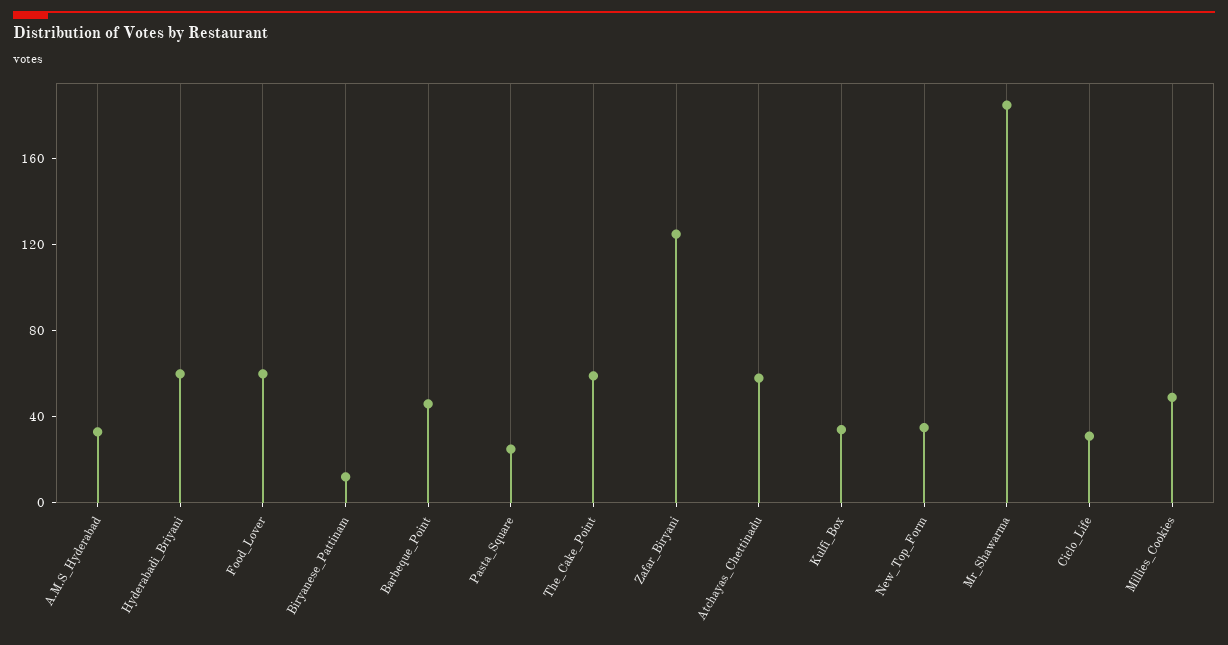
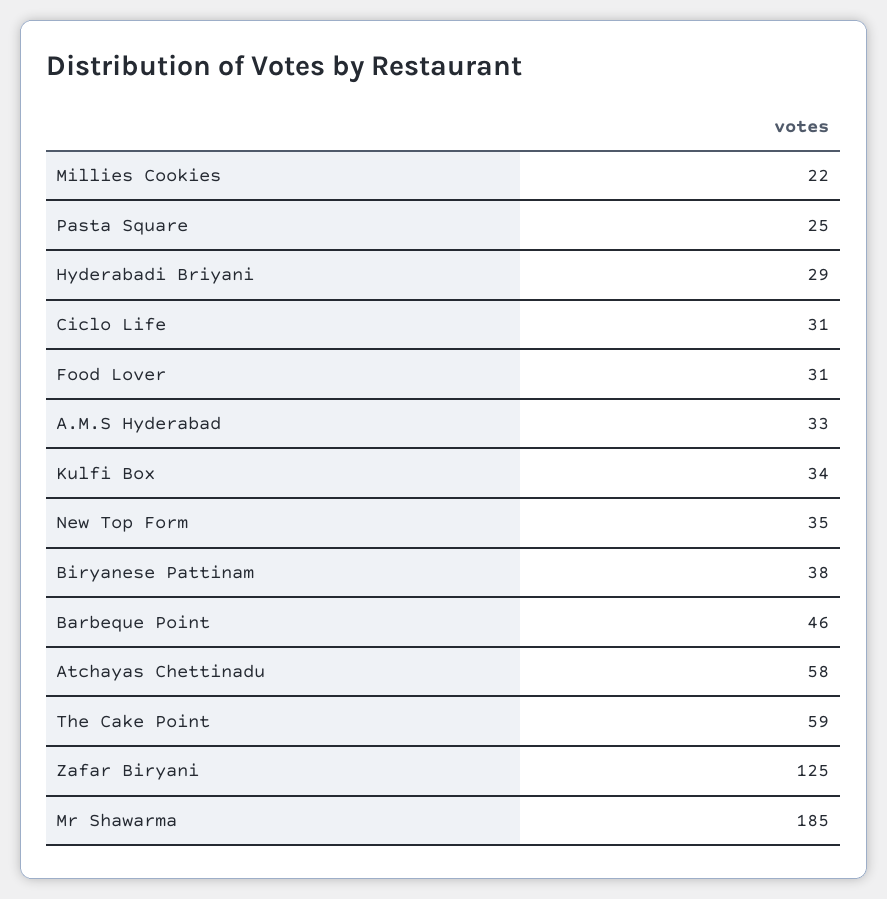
  {
    "A.M.S_Hyderabad": 33,
-   "Hyderabadi_Briyani": 60,
+   "Hyderabadi_Briyani": 29,
-   "Food_Lover": 60,
+   "Food_Lover": 31,
-   "Biryanese_Pattinam": 10,
+   "Biryanese_Pattinam": 38,
    "Barbeque_Point": 46,
    "Pasta_Square": 25,
    "The_Cake_Point": 59,
    "Zafar_Biryani": 125,
    "Atchayas_Chettinadu": 58,
    "Kulfi_Box": 34,
    "New_Top_Form": 35,
    "Mr_Shawarma": 185,
    "Ciclo_Life": 31,
-   "Millies_Cookies": 50
+   "Millies_Cookies": 22
  }

